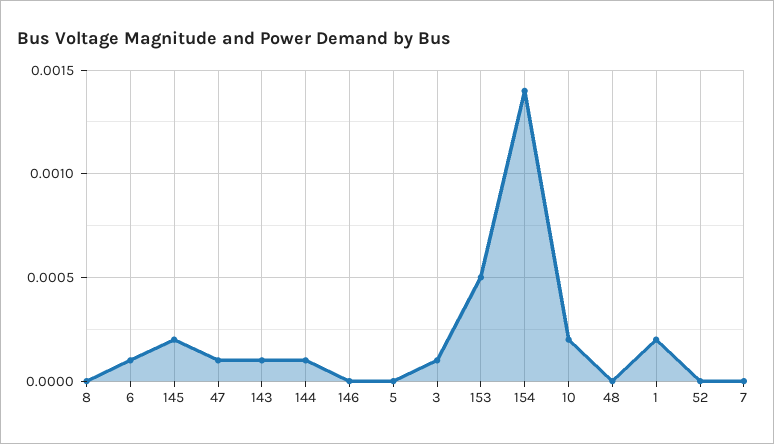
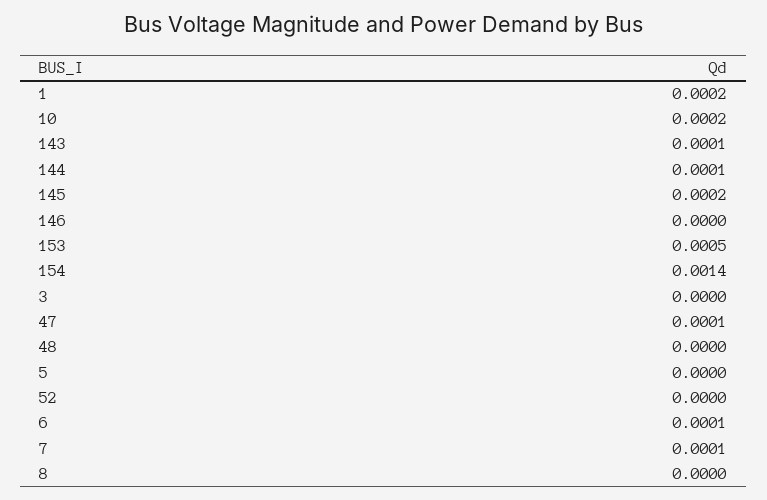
  {
    "8": 0,
    "6": 0.0001,
    "145": 0.0002,
    "47": 0.0001,
    "143": 0.0001,
    "144": 0.0001,
    "146": 0,
    "5": 0,
-   "3": 0.0001,
+   "3": 0,
    "153": 0.0005,
    "154": 0.0014,
    "10": 0.0002,
    "48": 0,
    "1": 0.0002,
    "52": 0,
-   "7": 0
+   "7": 0.0001
  }

